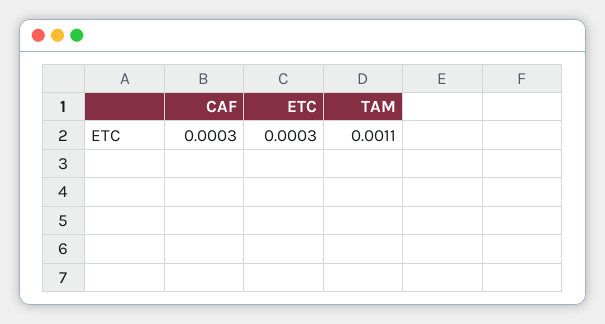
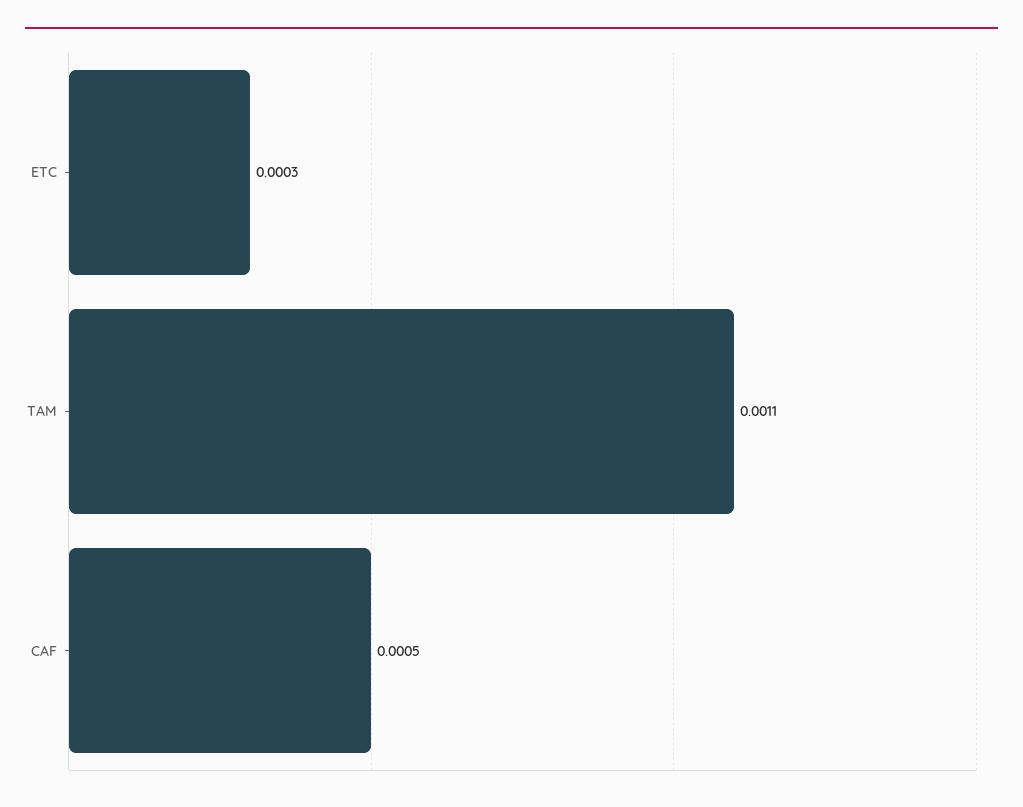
  {
-   "CAF": 0.0003,
+   "CAF": 0.0005,
    "ETC": 0.0003,
    "TAM": 0.0011
  }

